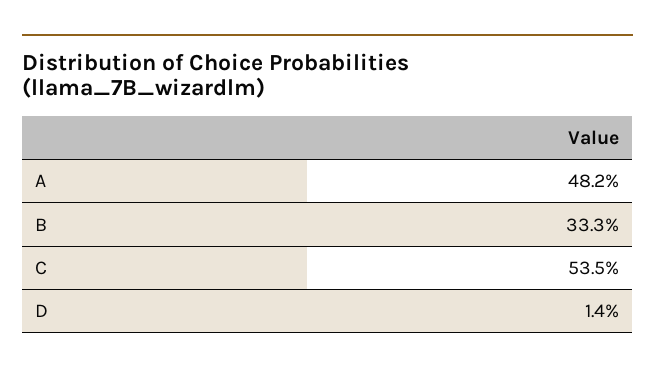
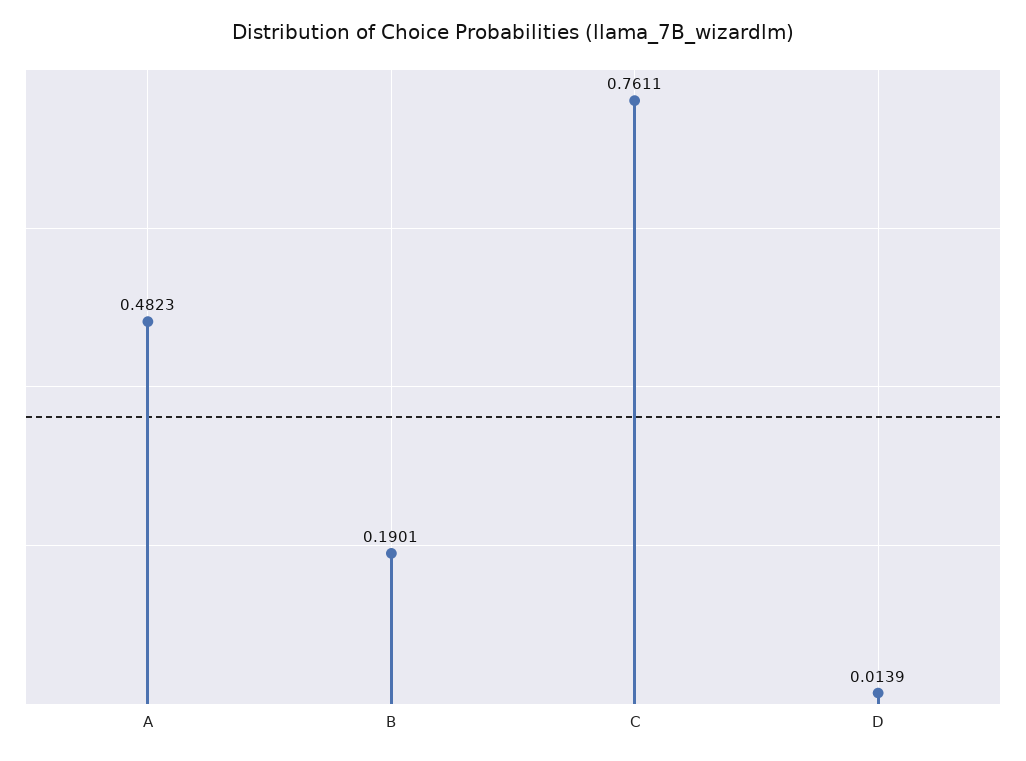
  {
    "A": 0.4823,
-   "B": 0.333,
+   "B": 0.1901,
-   "C": 0.535,
+   "C": 0.7611,
    "D": 0.0139
  }

